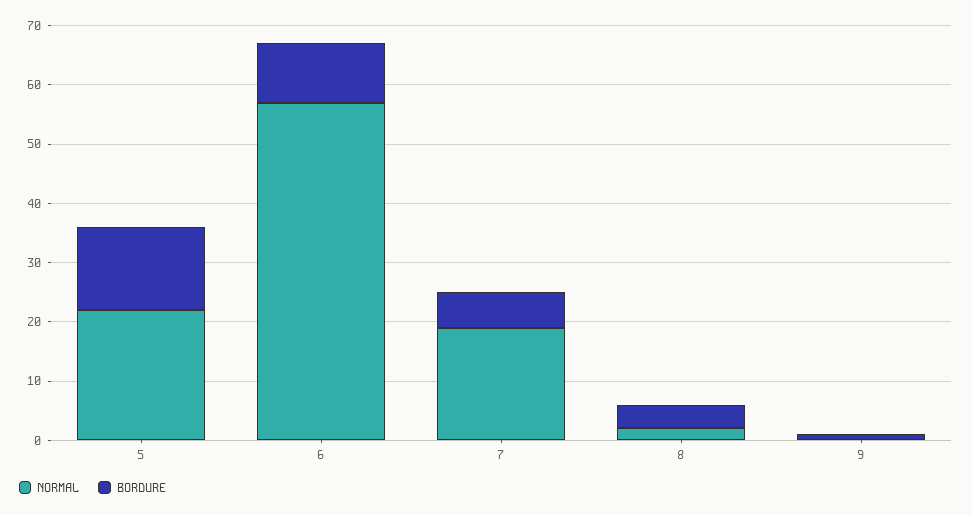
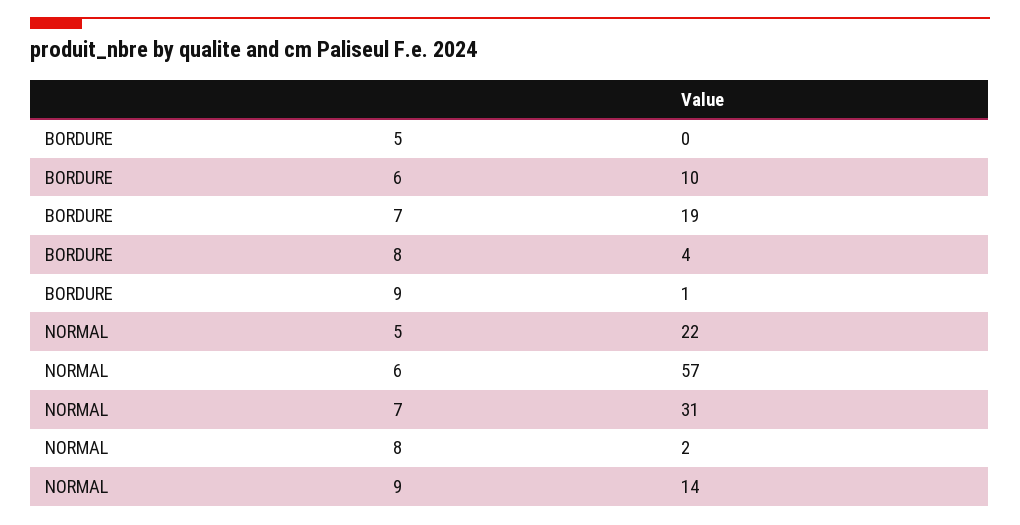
  {
    "NORMAL": {
      "5": 22,
      "6": 57,
-     "7": 20,
+     "7": 31,
      "8": 2,
-     "9": 0
+     "9": 14
    },
    "BORDURE": {
-     "5": 15,
+     "5": 0,
      "6": 10,
-     "7": 5,
+     "7": 19,
      "8": 4,
      "9": 1
    }
  }

